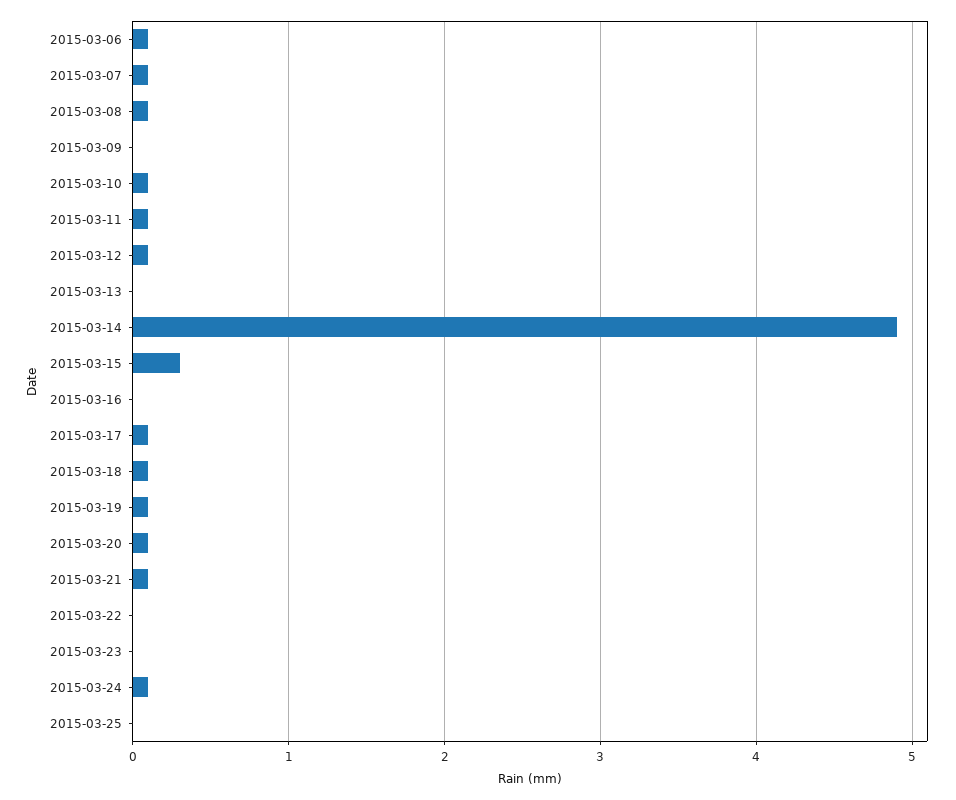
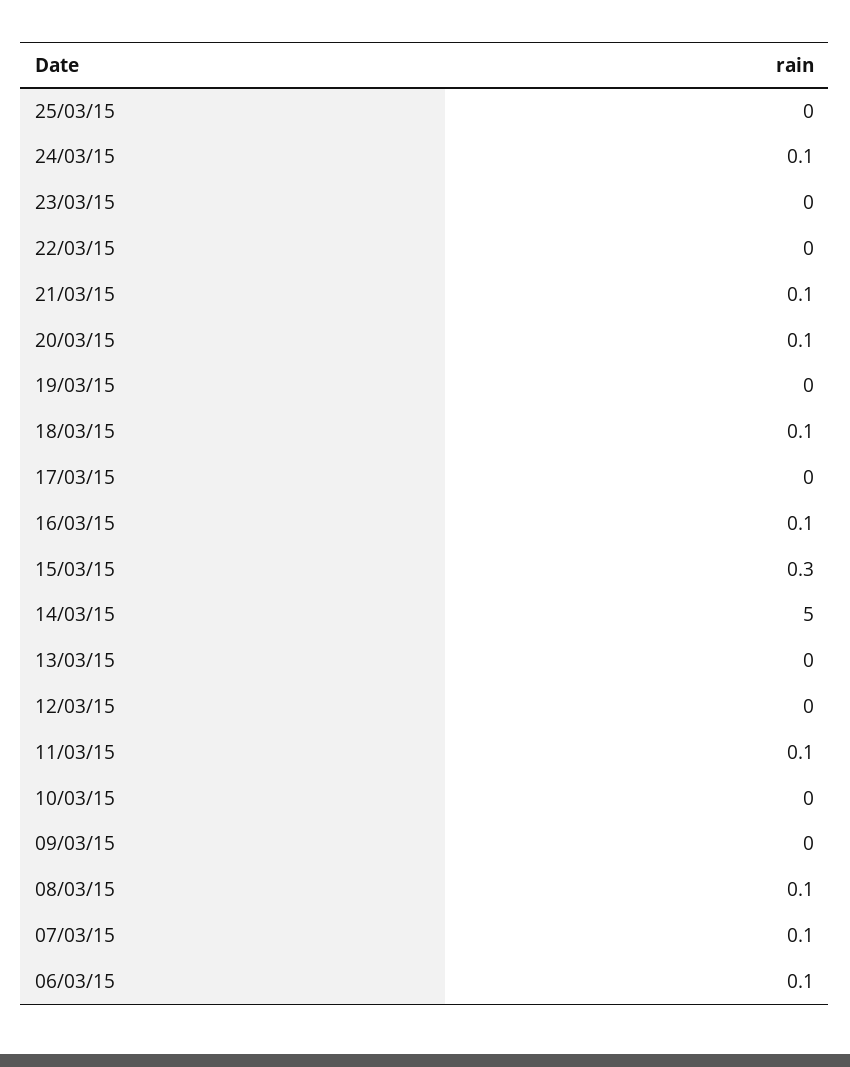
  {
    "2015-03-06": 0.1,
    "2015-03-07": 0.1,
    "2015-03-08": 0.1,
    "2015-03-09": 0,
-   "2015-03-10": 0.1,
+   "2015-03-10": 0,
    "2015-03-11": 0.1,
-   "2015-03-12": 0.1,
+   "2015-03-12": 0,
    "2015-03-13": 0,
-   "2015-03-14": 4.9,
+   "2015-03-14": 5,
    "2015-03-15": 0.3,
-   "2015-03-16": 0,
+   "2015-03-16": 0.1,
-   "2015-03-17": 0.1,
+   "2015-03-17": 0,
    "2015-03-18": 0.1,
-   "2015-03-19": 0.1,
+   "2015-03-19": 0,
    "2015-03-20": 0.1,
    "2015-03-21": 0.1,
    "2015-03-22": 0,
    "2015-03-23": 0,
    "2015-03-24": 0.1,
    "2015-03-25": 0
  }

